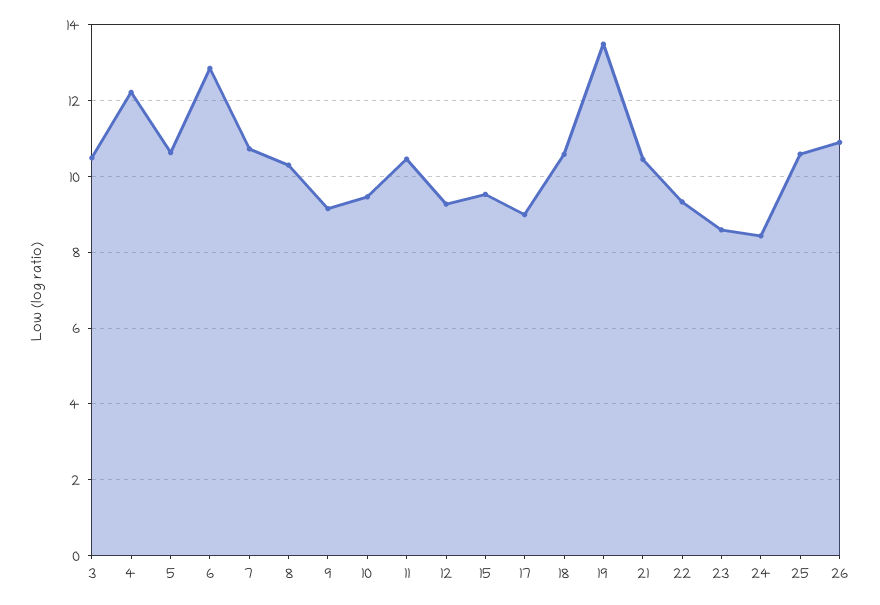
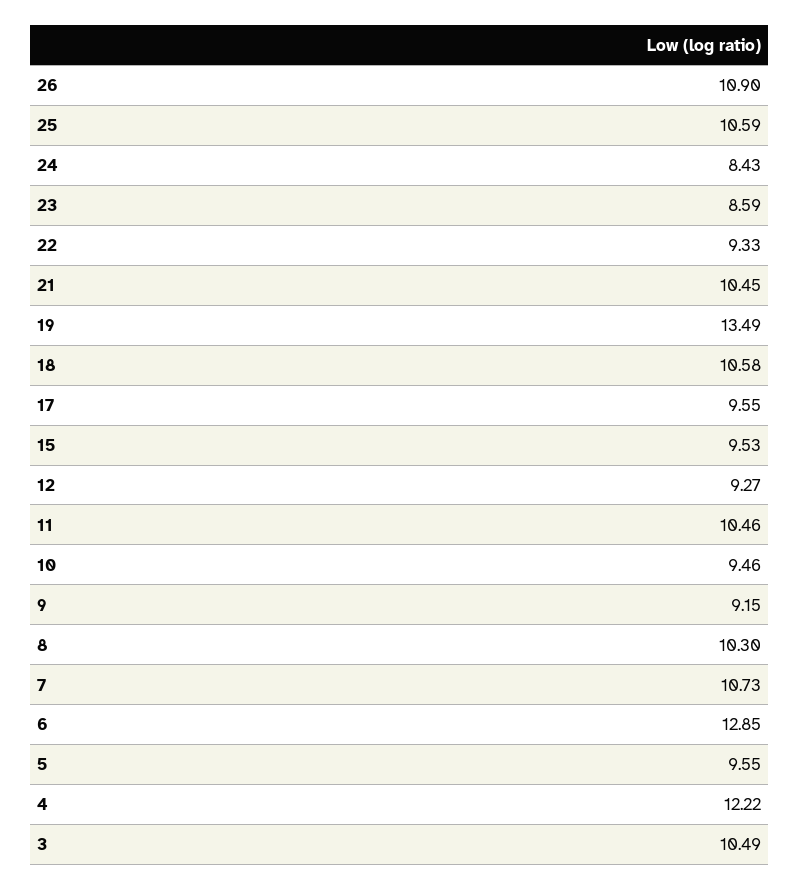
  {
    "3": 10.49,
    "4": 12.22,
-   "5": 10.6,
+   "5": 9.55,
    "6": 12.85,
    "7": 10.73,
    "8": 10.3,
    "9": 9.15,
    "10": 9.46,
    "11": 10.46,
    "12": 9.27,
    "15": 9.53,
-   "17": 9,
+   "17": 9.55,
    "18": 10.58,
    "19": 13.49,
    "21": 10.45,
    "22": 9.33,
    "23": 8.59,
    "24": 8.43,
    "25": 10.59,
    "26": 10.9
  }

